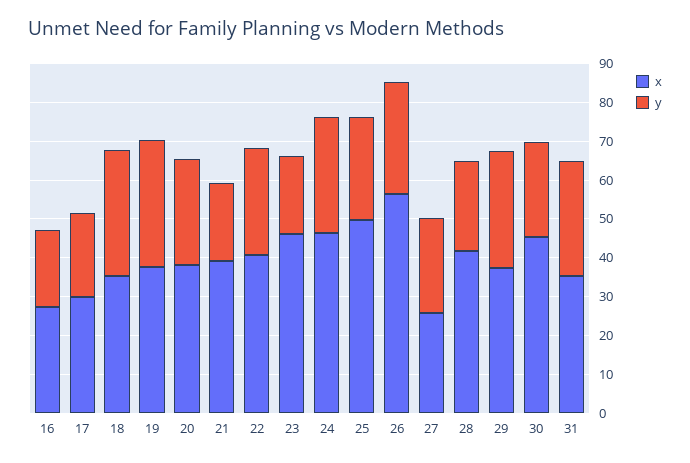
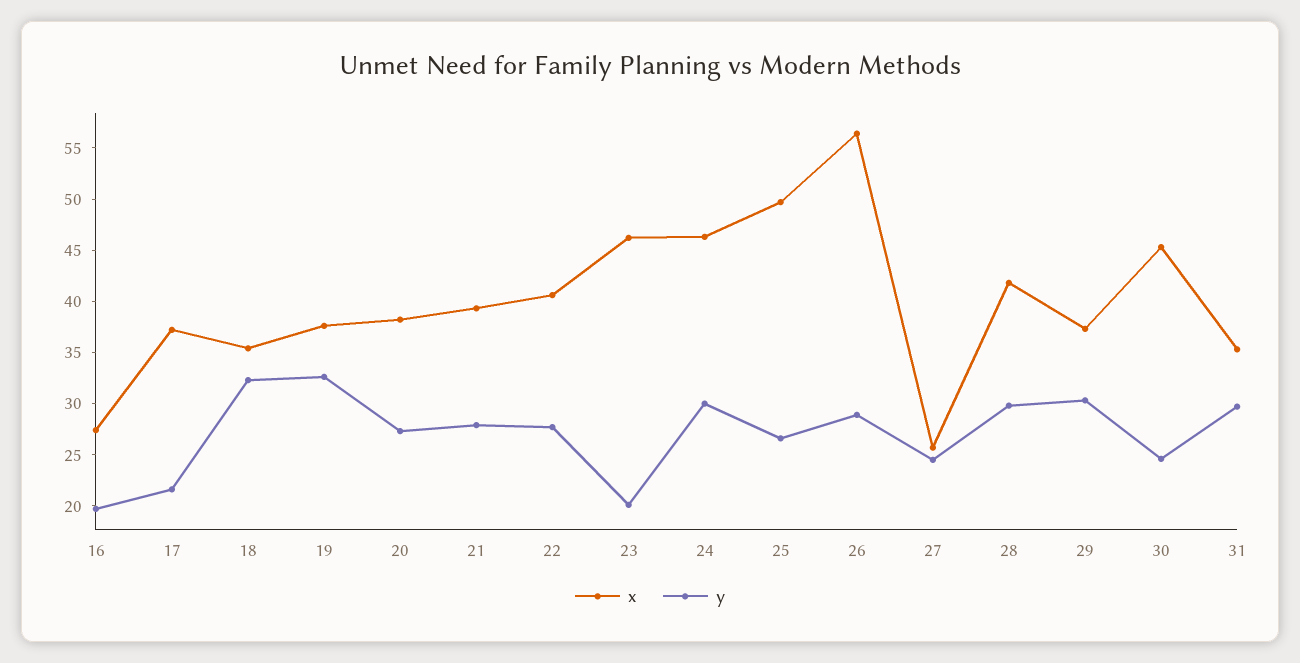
  {
    "x": {
      "16": 27,
-     "17": 30,
+     "17": 37,
      "18": 35,
      "19": 38,
      "20": 38,
      "21": 39,
      "22": 41,
      "23": 46,
      "24": 46,
      "25": 50,
      "26": 56,
      "27": 26,
      "28": 42,
      "29": 37,
      "30": 45,
      "31": 35
    },
    "y": {
      "16": 20,
      "17": 22,
      "18": 32,
      "19": 33,
      "20": 27,
-     "21": 20,
+     "21": 28,
      "22": 28,
      "23": 20,
      "24": 30,
      "25": 27,
      "26": 29,
      "27": 25,
-     "28": 22.5,
+     "28": 30,
      "29": 30,
      "30": 25,
      "31": 30
    }
  }

